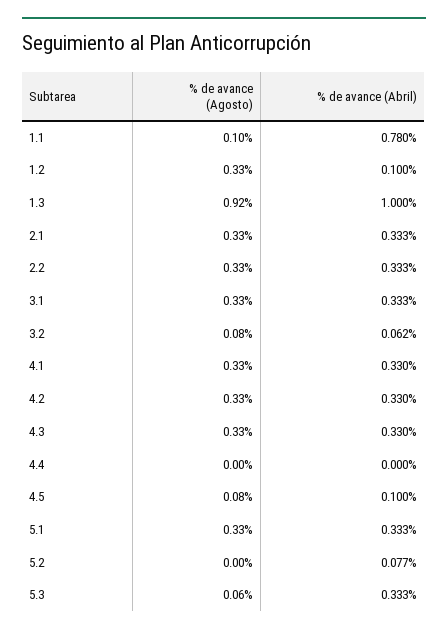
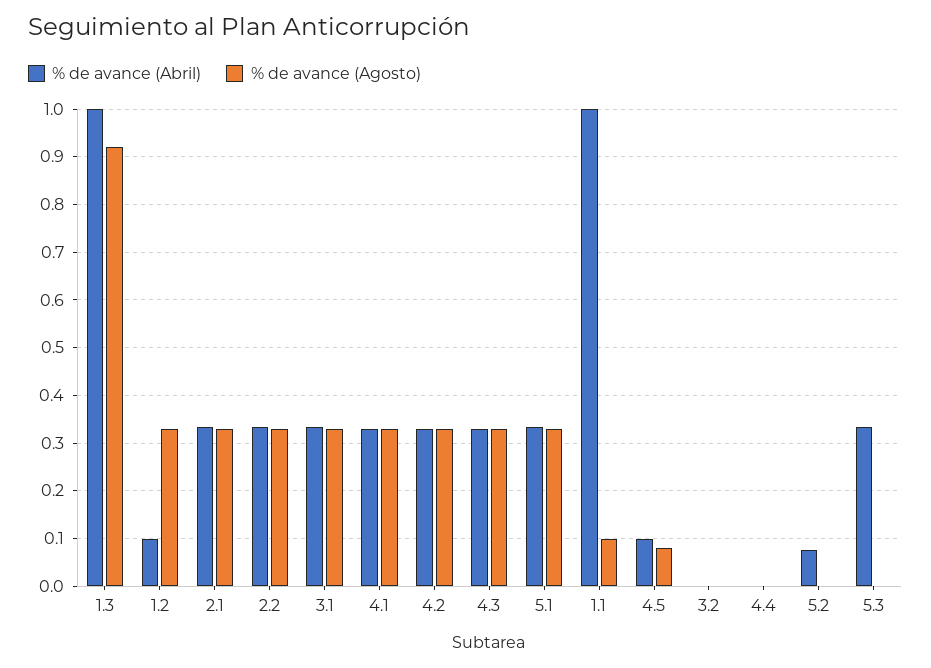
  {
    "% de avance (Agosto)": {
      "1.1": 0.1,
      "1.2": 0.33,
      "1.3": 0.92,
      "2.1": 0.33,
      "2.2": 0.33,
      "3.1": 0.33,
-     "3.2": 0.08,
+     "3.2": 0,
      "4.1": 0.33,
      "4.2": 0.33,
      "4.3": 0.33,
      "4.4": 0,
      "4.5": 0.08,
      "5.1": 0.33,
      "5.2": 0,
-     "5.3": 0.06
+     "5.3": 0
    },
    "% de avance (Abril)": {
-     "1.1": 0.78,
+     "1.1": 1,
      "1.2": 0.1,
      "1.3": 1,
      "2.1": 0.333,
      "2.2": 0.333,
      "3.1": 0.333,
-     "3.2": 0.062,
+     "3.2": 0,
      "4.1": 0.33,
      "4.2": 0.33,
      "4.3": 0.33,
      "4.4": 0,
      "4.5": 0.1,
      "5.1": 0.333,
      "5.2": 0.077,
      "5.3": 0.333
    }
  }

